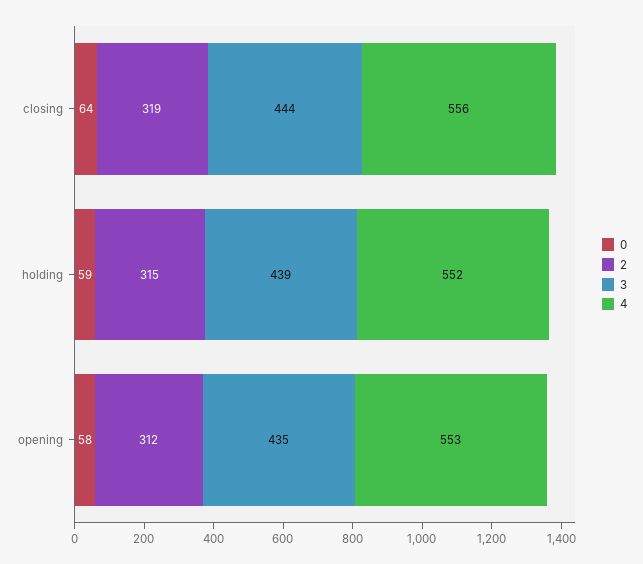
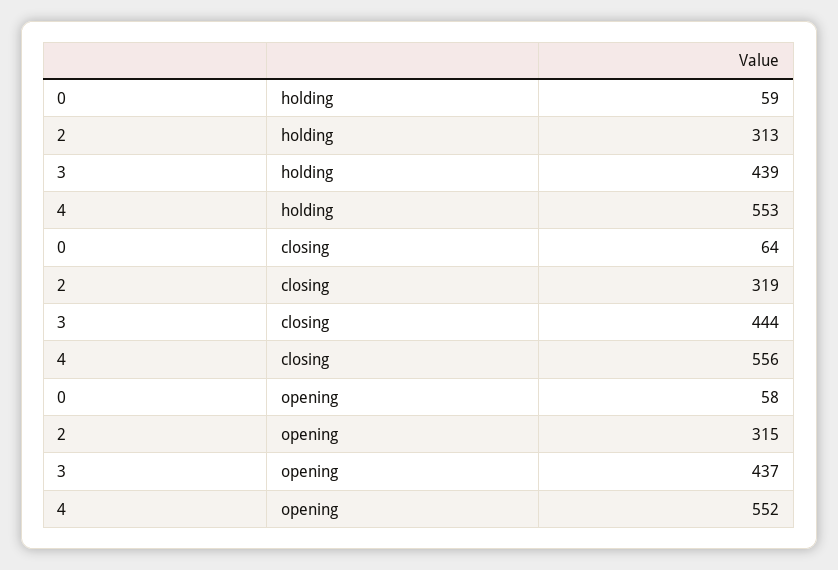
  {
    "0": {
      "closing": 64,
      "holding": 59,
      "opening": 58
    },
    "2": {
      "closing": 319,
-     "holding": 315,
+     "holding": 313,
-     "opening": 312
+     "opening": 315
    },
    "3": {
      "closing": 444,
      "holding": 439,
-     "opening": 435
+     "opening": 437
    },
    "4": {
      "closing": 556,
-     "holding": 552,
+     "holding": 553,
-     "opening": 553
+     "opening": 552
    }
  }

